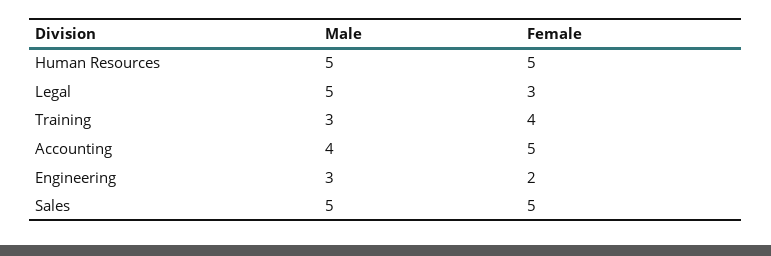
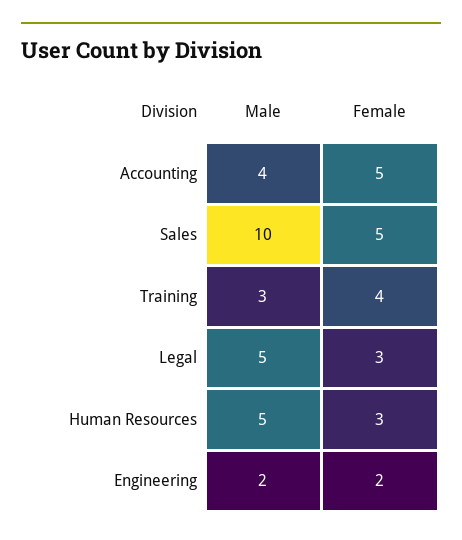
  {
    "Male": {
      "Human Resources": 5,
      "Legal": 5,
      "Training": 3,
      "Accounting": 4,
-     "Engineering": 3,
+     "Engineering": 2,
-     "Sales": 5
+     "Sales": 10
    },
    "Female": {
-     "Human Resources": 5,
+     "Human Resources": 3,
      "Legal": 3,
      "Training": 4,
      "Accounting": 5,
      "Engineering": 2,
      "Sales": 5
    }
  }

